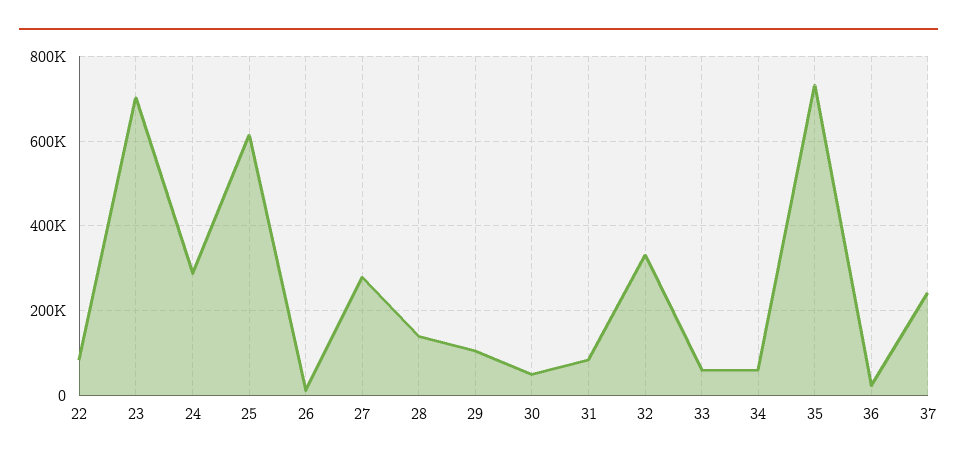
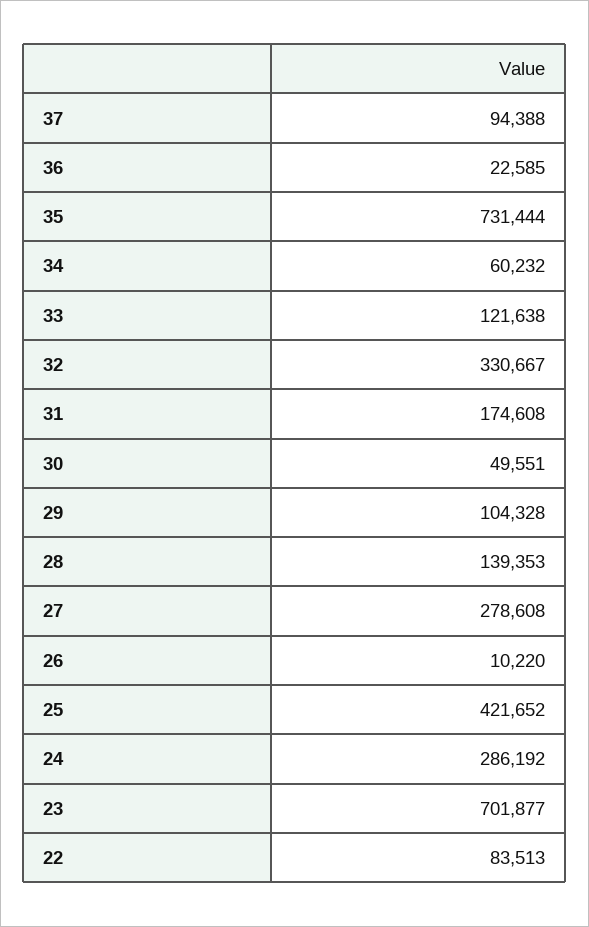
  {
    "22": 83513,
    "23": 701877,
    "24": 286192,
-   "25": 620000,
+   "25": 421652,
    "26": 10220,
    "27": 278608,
    "28": 139353,
    "29": 104328,
    "30": 49551,
-   "31": 80000,
+   "31": 174608,
    "32": 330667,
-   "33": 60000,
+   "33": 121638,
    "34": 60232,
    "35": 731444,
    "36": 22585,
-   "37": 240000
+   "37": 94388
  }

